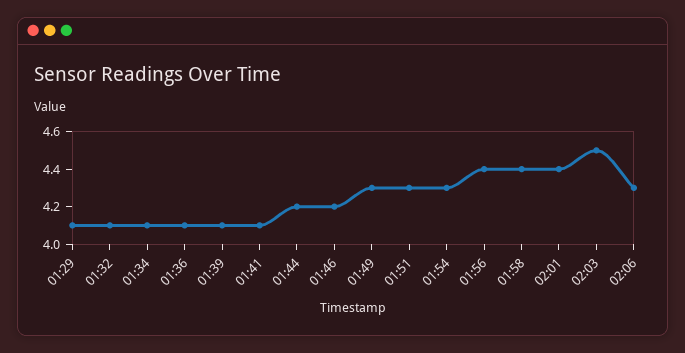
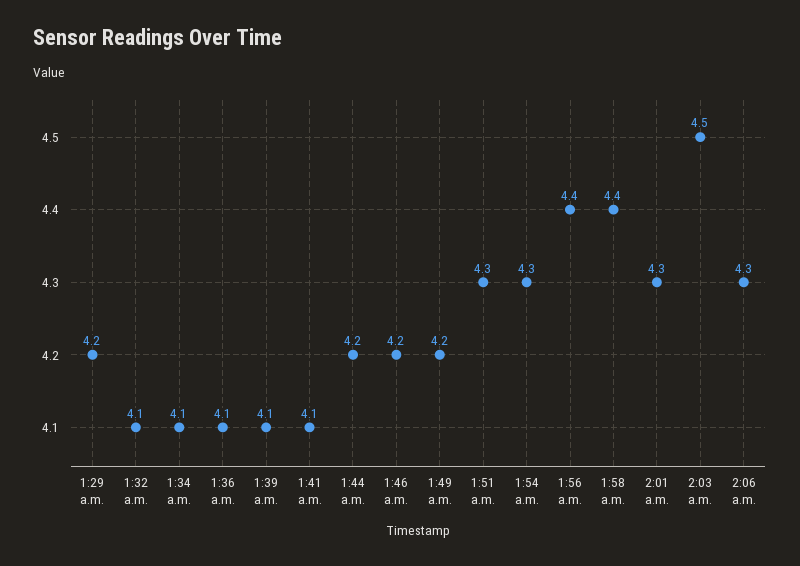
  {
-   "01:29": 4.1,
+   "01:29": 4.2,
    "01:32": 4.1,
    "01:34": 4.1,
    "01:36": 4.1,
    "01:39": 4.1,
    "01:41": 4.1,
    "01:44": 4.2,
    "01:46": 4.2,
-   "01:49": 4.3,
+   "01:49": 4.2,
    "01:51": 4.3,
    "01:54": 4.3,
    "01:56": 4.4,
    "01:58": 4.4,
-   "02:01": 4.4,
+   "02:01": 4.3,
    "02:03": 4.5,
    "02:06": 4.3
  }

